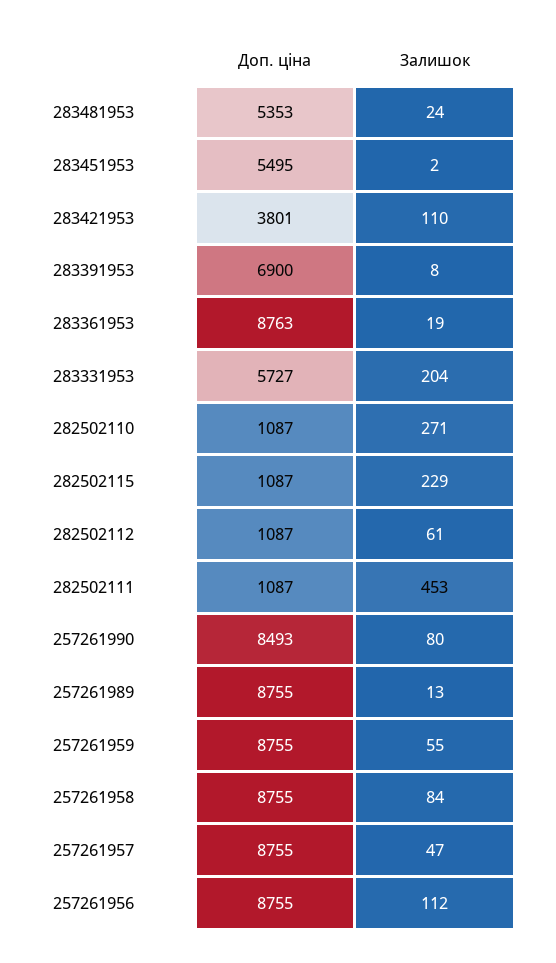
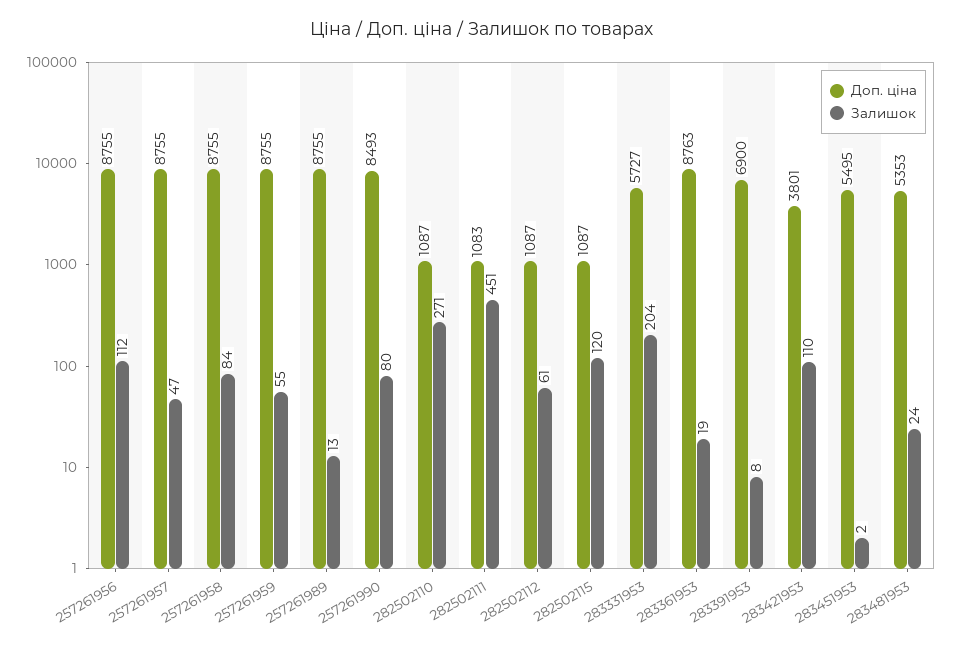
  {
    "Доп. ціна": {
      "283481953": 5353,
      "283451953": 5495,
      "283421953": 3801,
      "283391953": 6900,
      "283361953": 8763,
      "283331953": 5727,
      "282502110": 1087,
      "282502115": 1087,
      "282502112": 1087,
-     "282502111": 1087,
+     "282502111": 1083,
      "257261990": 8493,
      "257261989": 8755,
      "257261959": 8755,
      "257261958": 8755,
      "257261957": 8755,
      "257261956": 8755
    },
    "Залишок": {
      "283481953": 24,
      "283451953": 2,
      "283421953": 110,
      "283391953": 8,
      "283361953": 19,
      "283331953": 204,
      "282502110": 271,
-     "282502115": 229,
+     "282502115": 120,
      "282502112": 61,
-     "282502111": 453,
+     "282502111": 451,
      "257261990": 80,
      "257261989": 13,
      "257261959": 55,
      "257261958": 84,
      "257261957": 47,
      "257261956": 112
    }
  }

